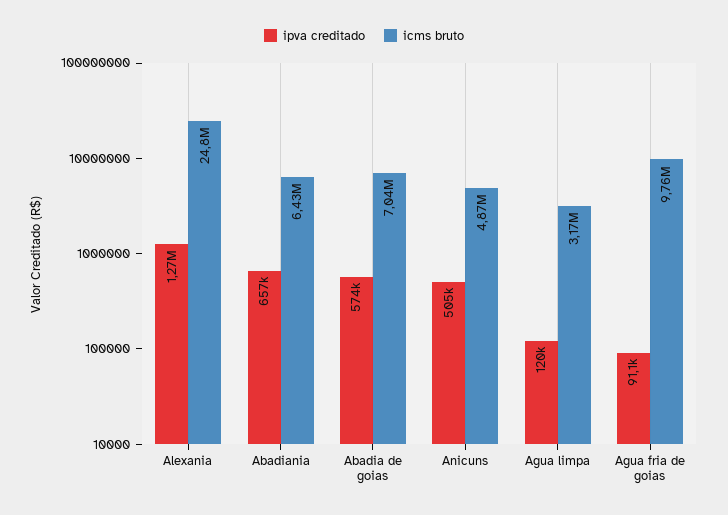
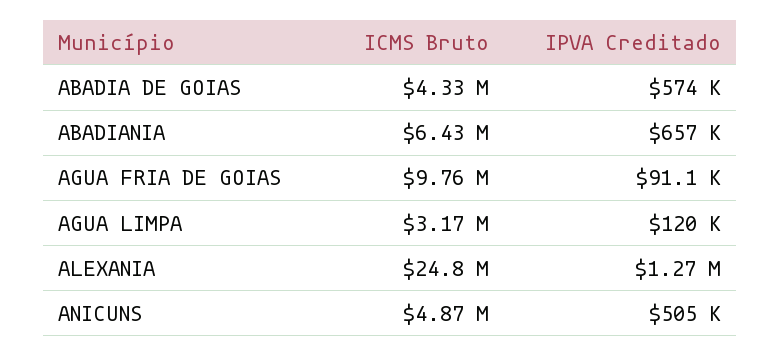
  {
    "ipva creditado": {
      "Alexania": 1270000,
      "Abadiania": 657000,
      "Abadia de goias": 574000,
      "Anicuns": 505000,
      "Agua limpa": 120000,
      "Agua fria de goias": 91100
    },
    "icms bruto": {
      "Alexania": 24800000,
      "Abadiania": 6430000,
-     "Abadia de goias": 7040000,
+     "Abadia de goias": 4330000,
      "Anicuns": 4870000,
      "Agua limpa": 3170000,
      "Agua fria de goias": 9760000
    }
  }

